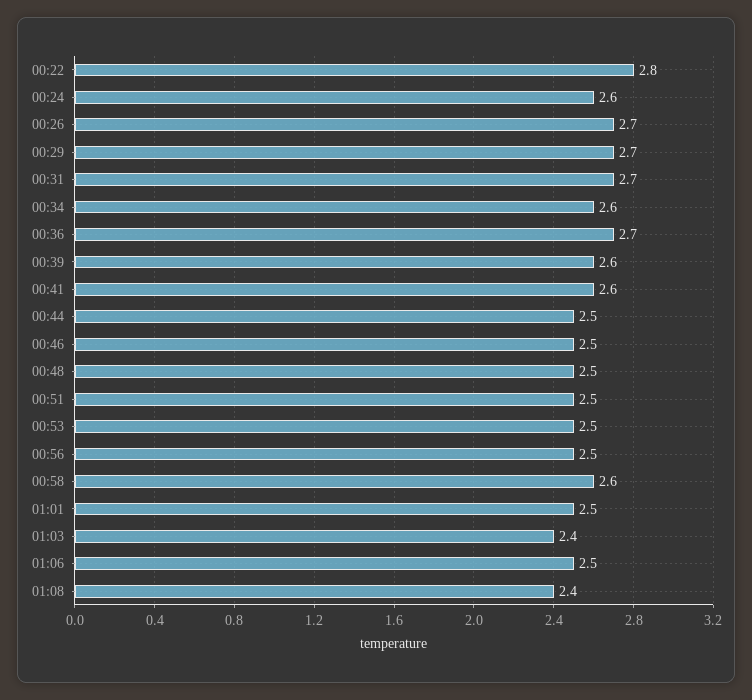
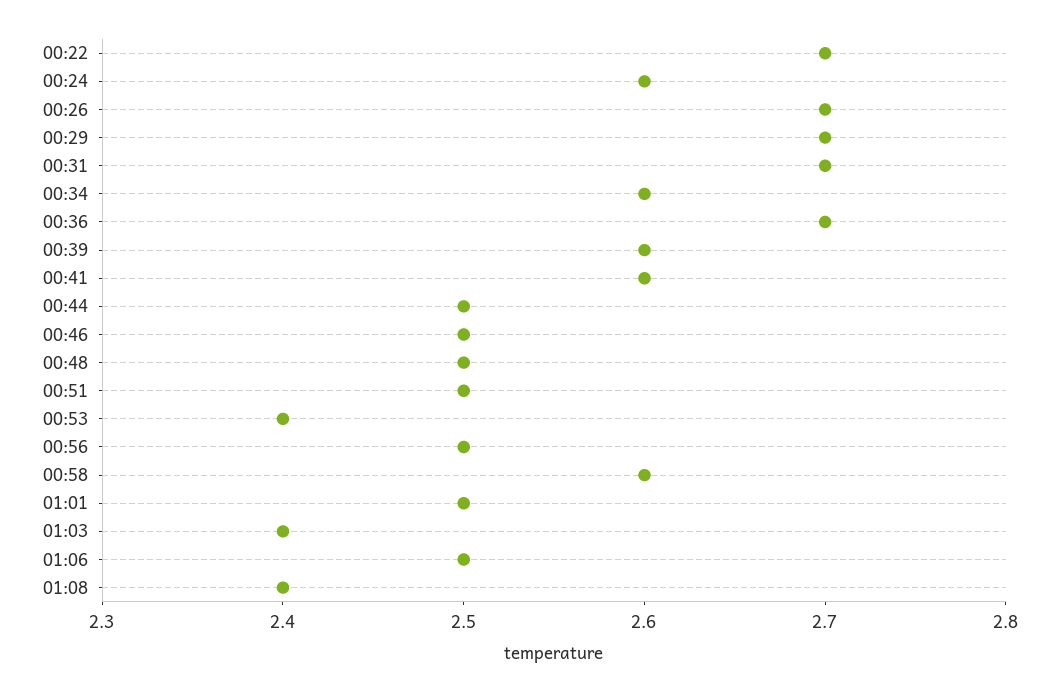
  {
-   "00:22": 2.8,
+   "00:22": 2.7,
    "00:24": 2.6,
    "00:26": 2.7,
    "00:29": 2.7,
    "00:31": 2.7,
    "00:34": 2.6,
    "00:36": 2.7,
    "00:39": 2.6,
    "00:41": 2.6,
    "00:44": 2.5,
    "00:46": 2.5,
    "00:48": 2.5,
    "00:51": 2.5,
-   "00:53": 2.5,
+   "00:53": 2.4,
    "00:56": 2.5,
    "00:58": 2.6,
    "01:01": 2.5,
    "01:03": 2.4,
    "01:06": 2.5,
    "01:08": 2.4
  }

